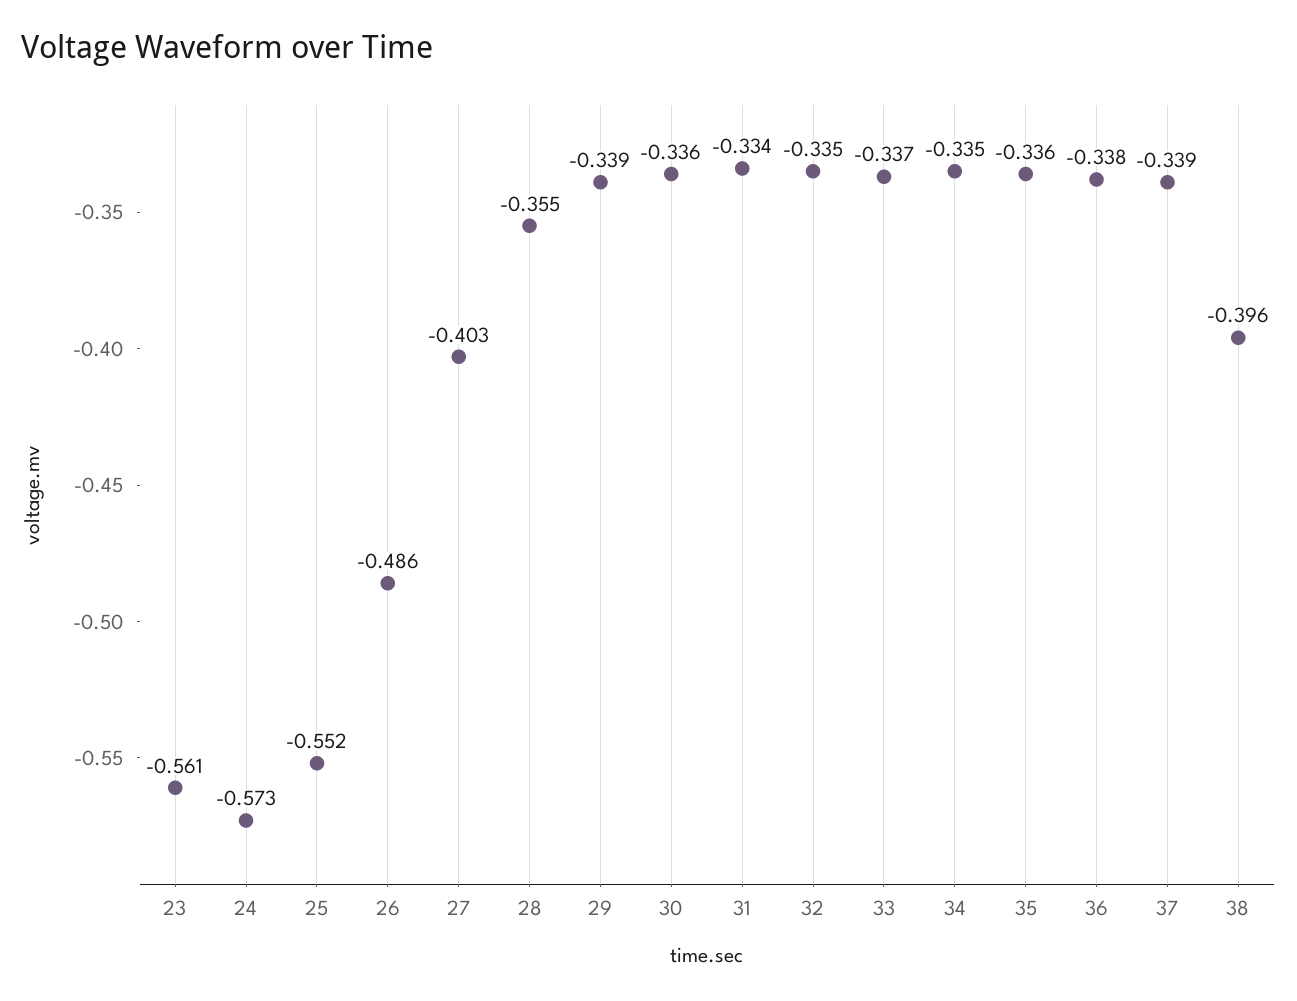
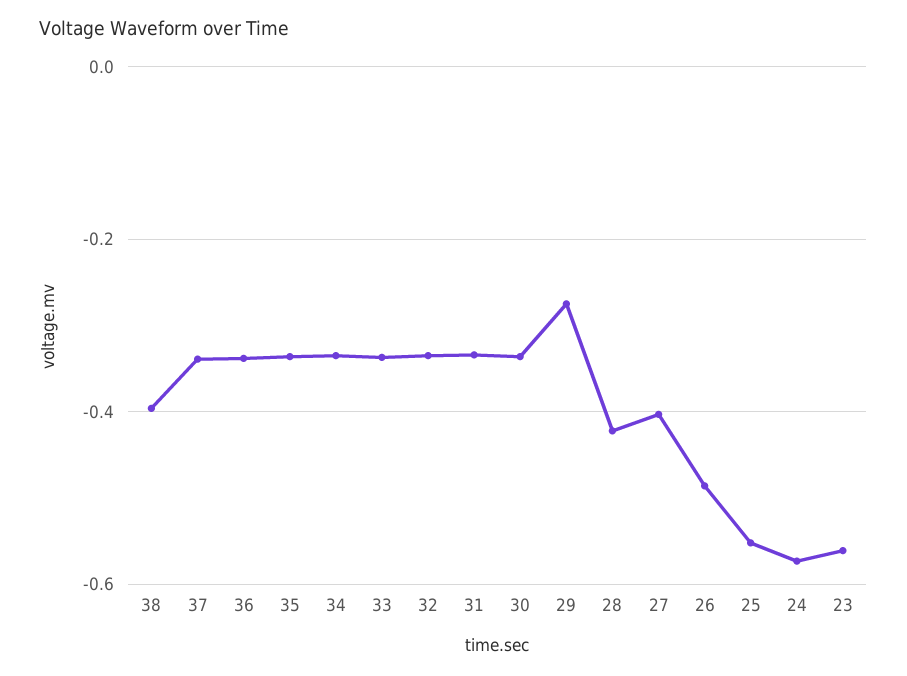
  {
    "23": -0.561,
    "24": -0.573,
    "25": -0.552,
    "26": -0.486,
    "27": -0.403,
-   "28": -0.355,
+   "28": -0.42,
-   "29": -0.339,
+   "29": -0.28,
    "30": -0.336,
    "31": -0.334,
    "32": -0.335,
    "33": -0.337,
    "34": -0.335,
    "35": -0.336,
    "36": -0.338,
    "37": -0.339,
    "38": -0.396
  }

